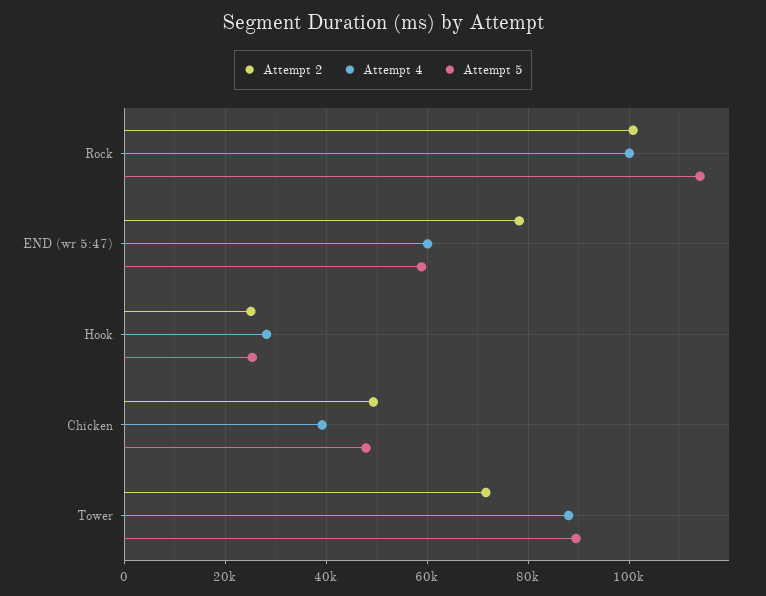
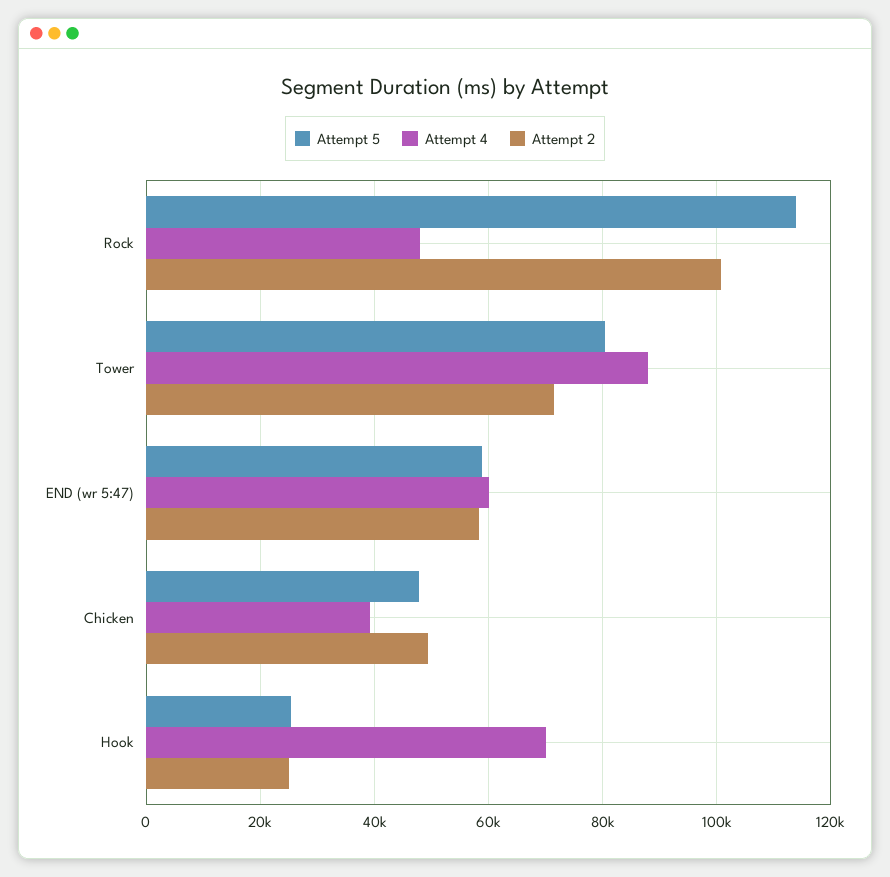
  {
    "Attempt 2": {
      "Rock": 100000,
-     "END (wr 5:47)": 78000,
+     "END (wr 5:47)": 58000,
      "Hook": 26000,
      "Chicken": 50000,
      "Tower": 72000
    },
    "Attempt 4": {
-     "Rock": 100000,
+     "Rock": 48000,
      "END (wr 5:47)": 60000,
-     "Hook": 28000,
+     "Hook": 70000,
      "Chicken": 40000,
      "Tower": 88000
    },
    "Attempt 5": {
      "Rock": 114000,
      "END (wr 5:47)": 58000,
      "Hook": 26000,
      "Chicken": 48000,
-     "Tower": 90000
+     "Tower": 80000
    }
  }

